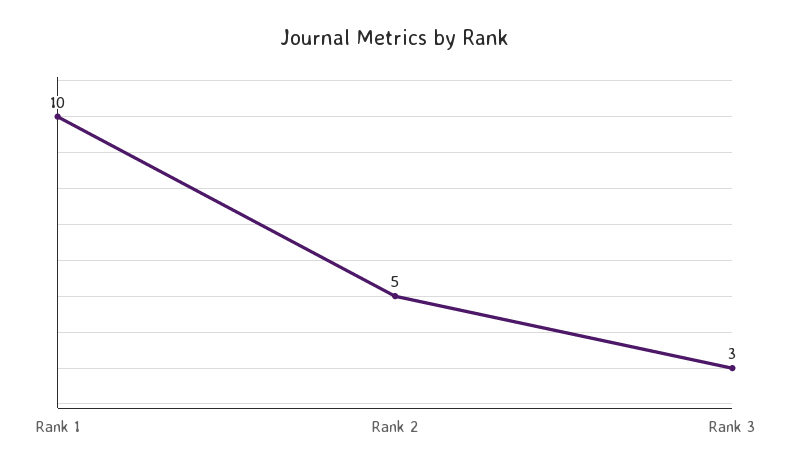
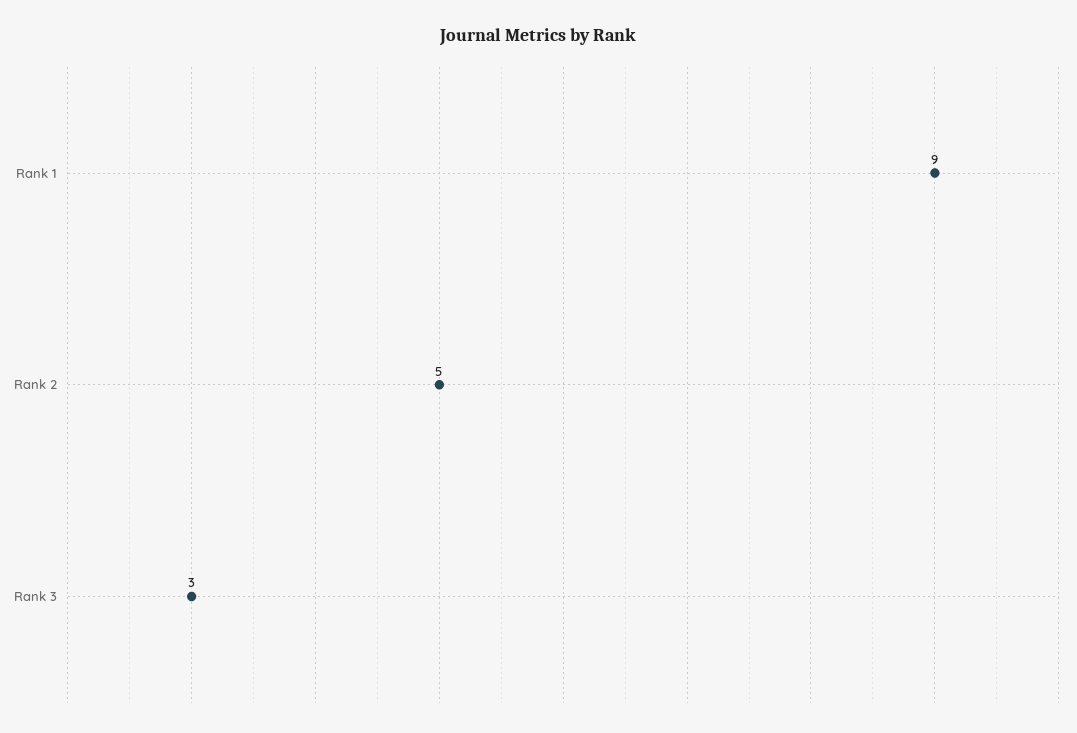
  {
-   "Rank 1": 10,
+   "Rank 1": 9,
    "Rank 2": 5,
    "Rank 3": 3
  }

